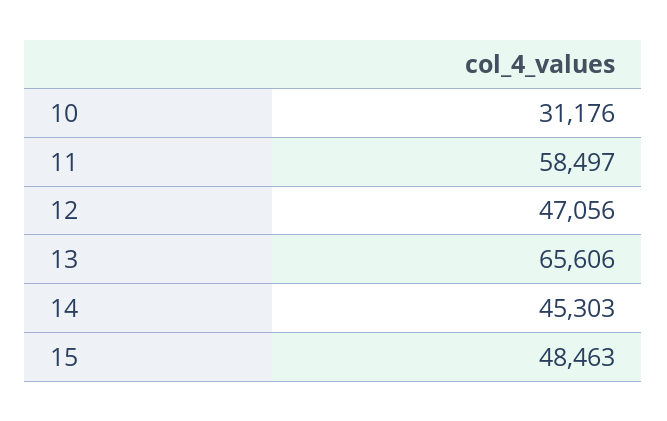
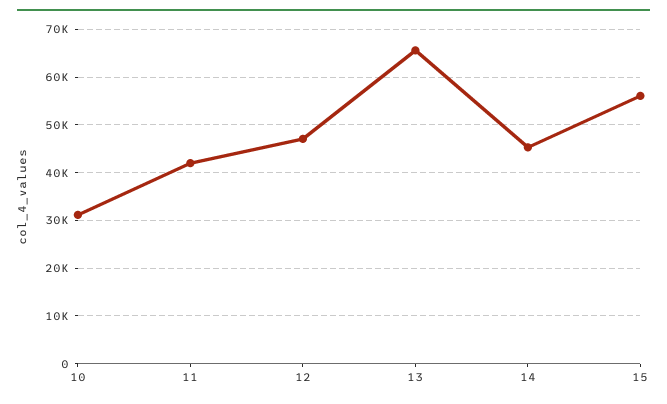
  {
    "10": 31176,
-   "11": 58497,
+   "11": 42000,
    "12": 47056,
    "13": 65606,
    "14": 45303,
-   "15": 48463
+   "15": 56000
  }

